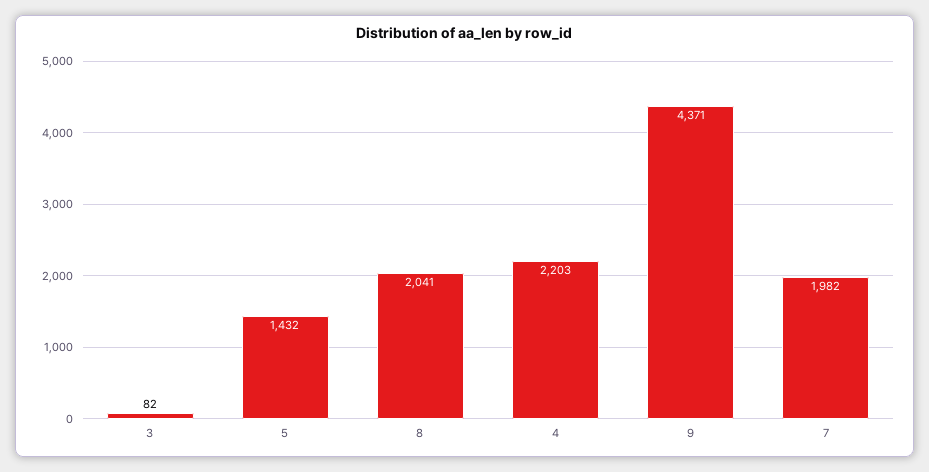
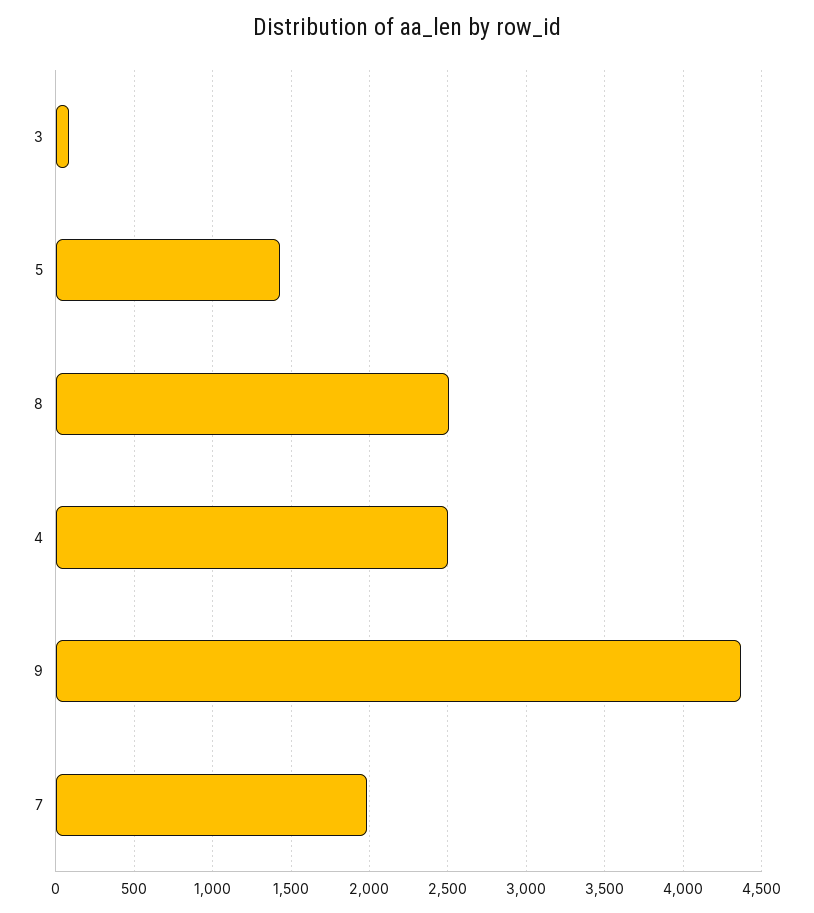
  {
    "3": 82,
    "5": 1432,
-   "8": 2041,
+   "8": 2500,
-   "4": 2203,
+   "4": 2500,
    "9": 4371,
    "7": 1982
  }

